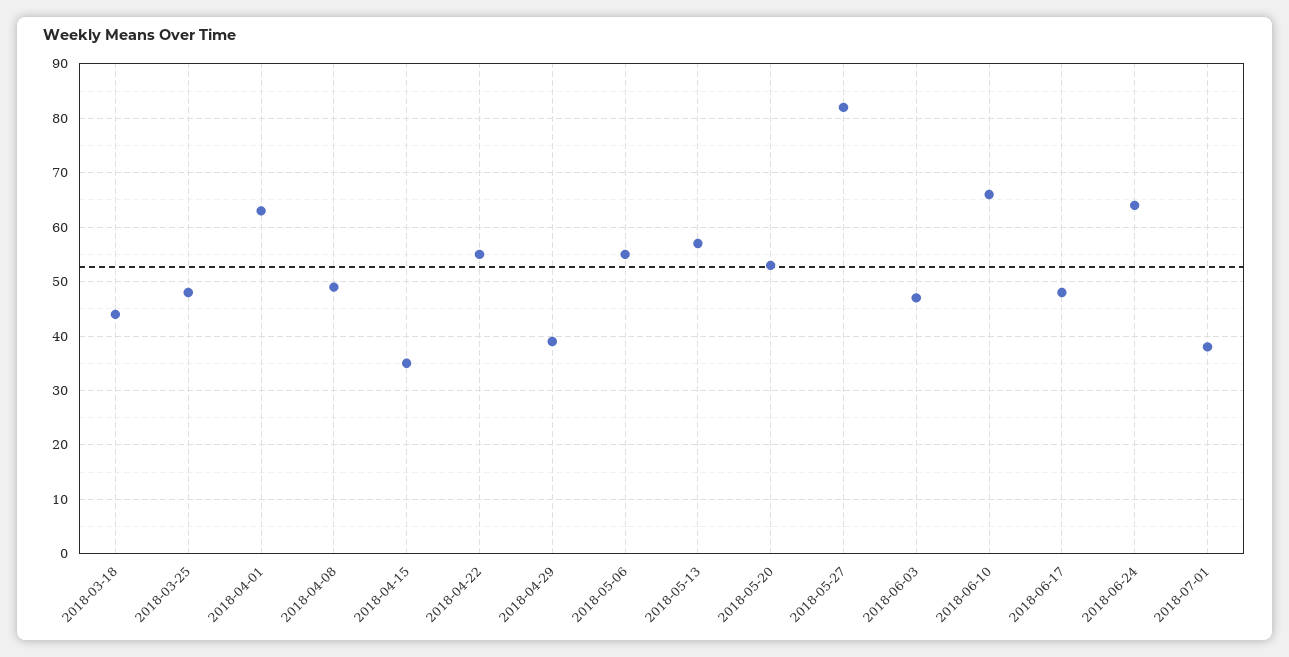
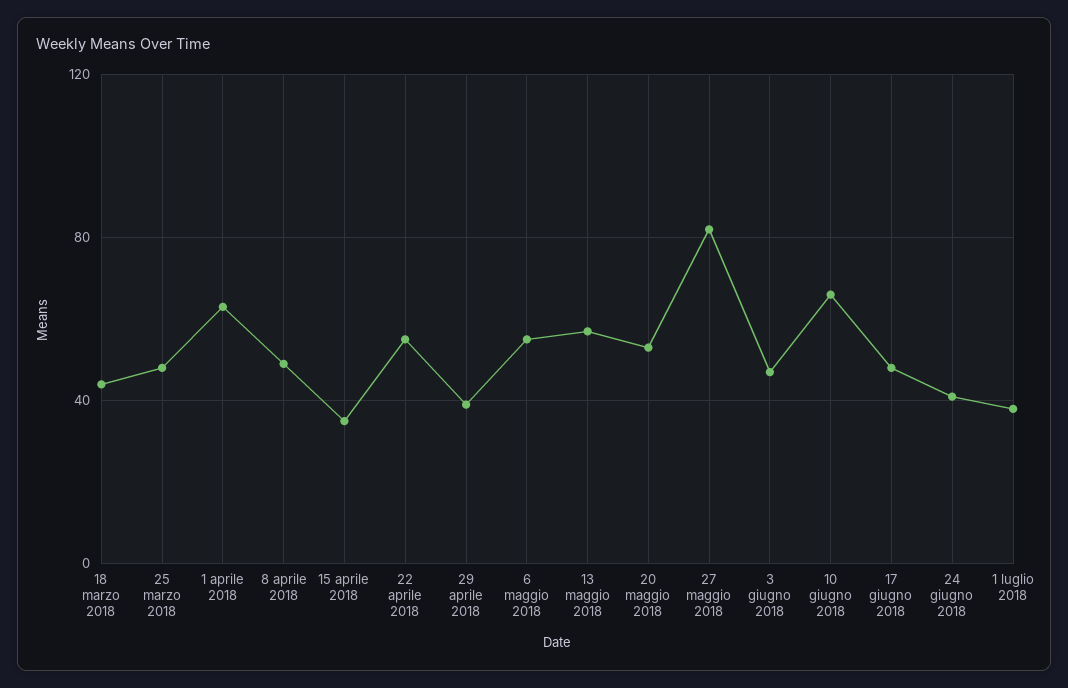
  {
    "2018-03-18": 45,
    "2018-03-25": 50,
    "2018-04-01": 65,
    "2018-04-08": 50,
    "2018-04-15": 35,
    "2018-04-22": 55,
    "2018-04-29": 40,
    "2018-05-06": 55,
    "2018-05-13": 55,
    "2018-05-20": 55,
    "2018-05-27": 80,
    "2018-06-03": 45,
    "2018-06-10": 65,
    "2018-06-17": 50,
-   "2018-06-24": 65,
+   "2018-06-24": 40,
    "2018-07-01": 40
  }

